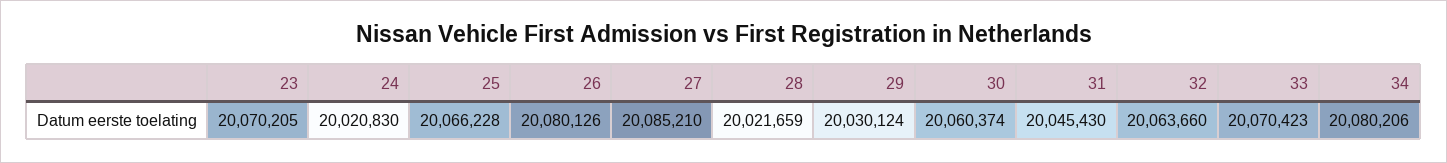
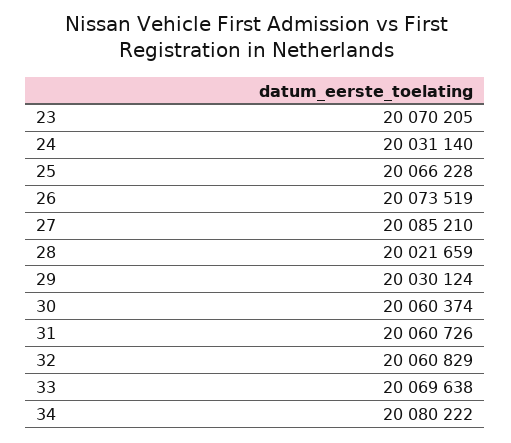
  {
    "23": 20070205,
-   "24": 20020830,
+   "24": 20031140,
    "25": 20066228,
-   "26": 20080126,
+   "26": 20073519,
    "27": 20085210,
    "28": 20021659,
    "29": 20030124,
    "30": 20060374,
-   "31": 20045430,
+   "31": 20060726,
-   "32": 20063660,
+   "32": 20060829,
-   "33": 20070423,
+   "33": 20069638,
-   "34": 20080206
+   "34": 20080222
  }

